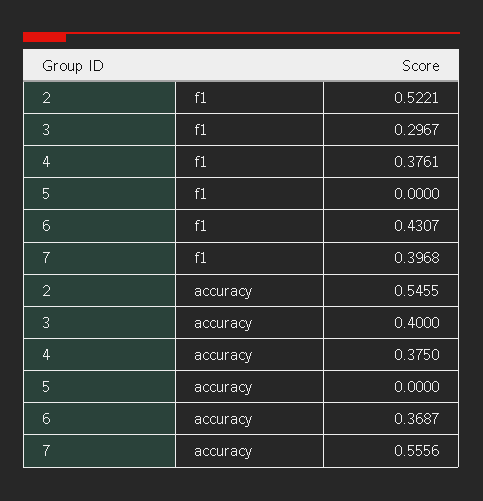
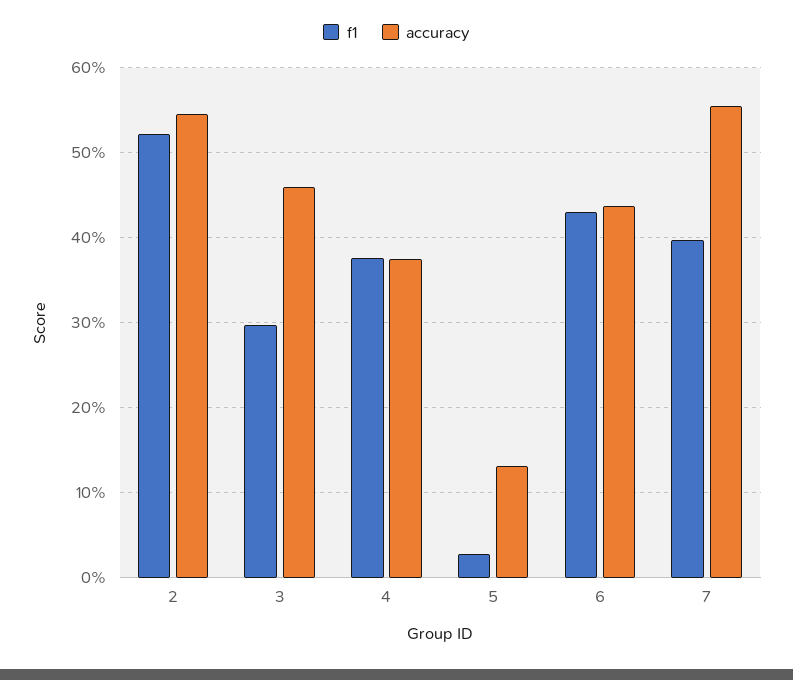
  {
    "f1": {
      "2": 0.5221,
      "3": 0.2967,
      "4": 0.3761,
-     "5": 0,
+     "5": 0.03,
      "6": 0.4307,
      "7": 0.3968
    },
    "accuracy": {
      "2": 0.5455,
-     "3": 0.4,
+     "3": 0.46,
      "4": 0.375,
-     "5": 0,
+     "5": 0.13,
-     "6": 0.3687,
+     "6": 0.44,
      "7": 0.5556
    }
  }

